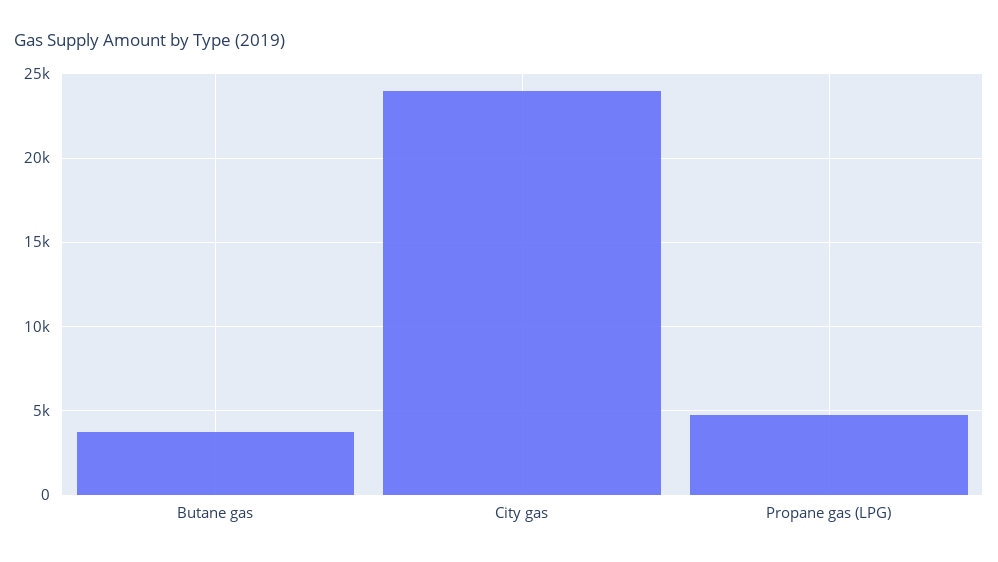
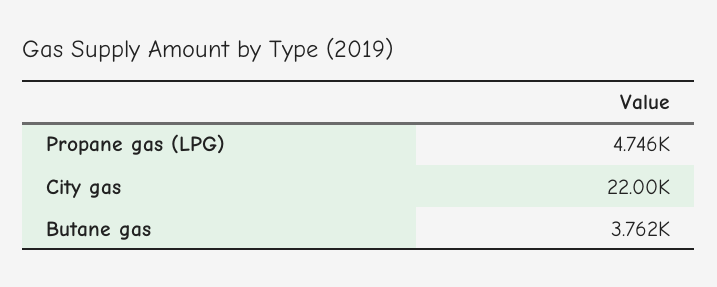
  {
    "Butane gas": 3762,
-   "City gas": 24000,
+   "City gas": 22000,
    "Propane gas (LPG)": 4746
  }

